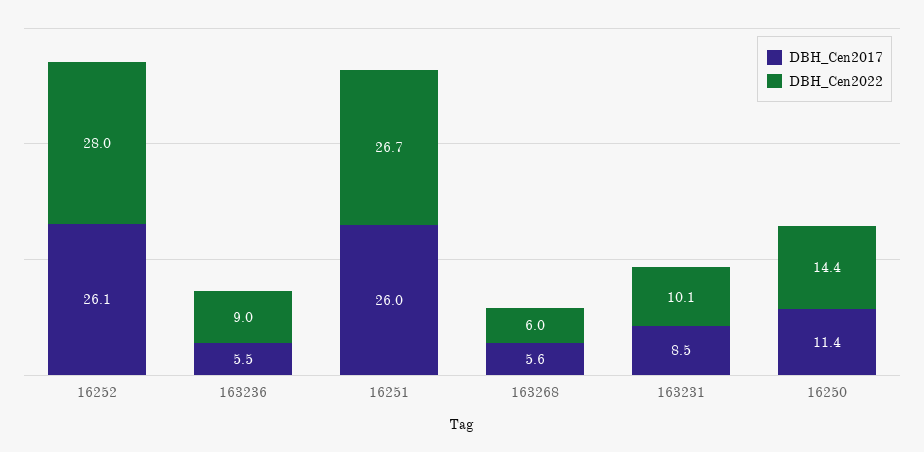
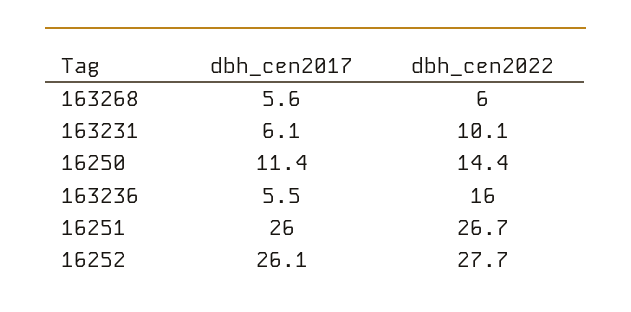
  {
    "DBH_Cen2017": {
      "16252": 26.1,
      "163236": 5.5,
      "16251": 26,
      "163268": 5.6,
-     "163231": 8.5,
+     "163231": 6.1,
      "16250": 11.4
    },
    "DBH_Cen2022": {
-     "16252": 28,
+     "16252": 27.7,
-     "163236": 9,
+     "163236": 16,
      "16251": 26.7,
      "163268": 6,
      "163231": 10.1,
      "16250": 14.4
    }
  }

